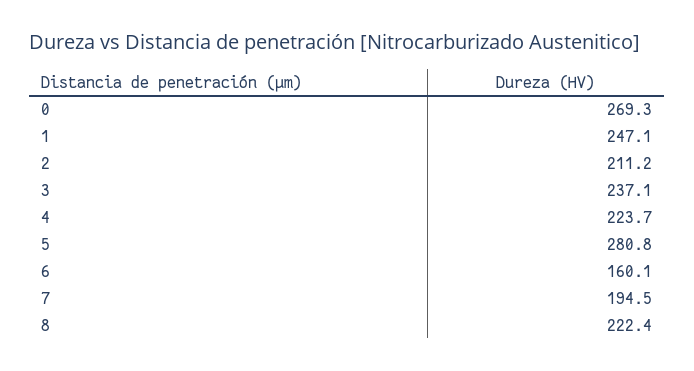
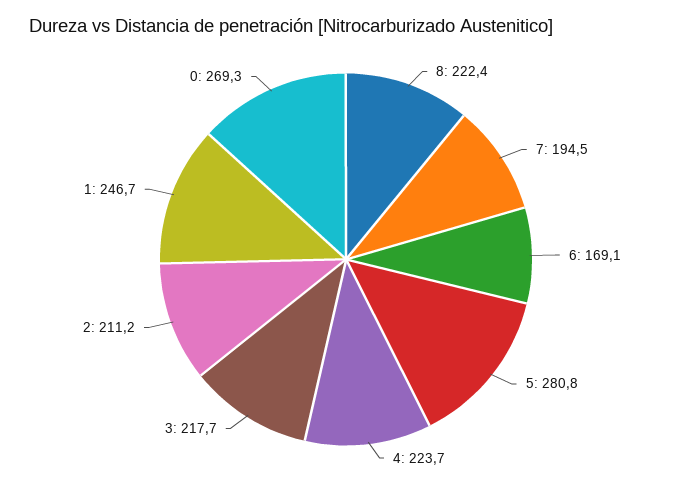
  {
    "0": 269.3,
-   "1": 247.1,
+   "1": 246.7,
    "2": 211.2,
-   "3": 237.1,
+   "3": 217.7,
    "4": 223.7,
    "5": 280.8,
-   "6": 160.1,
+   "6": 169.1,
    "7": 194.5,
    "8": 222.4
  }

